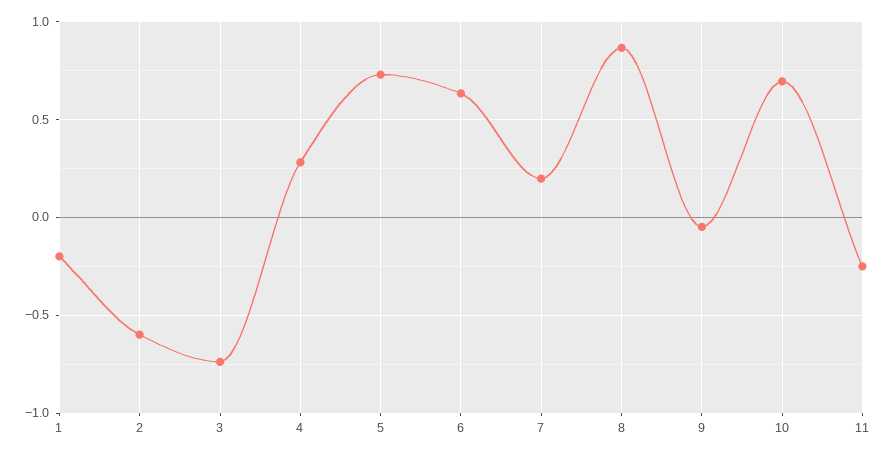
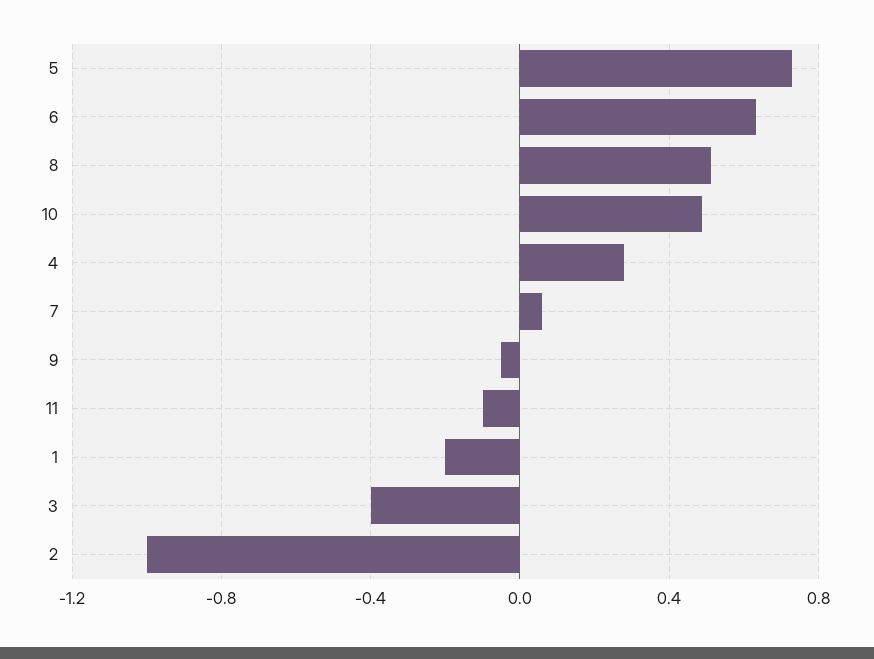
  {
    "1": -0.2,
-   "2": -0.6,
+   "2": -1,
-   "3": -0.75,
+   "3": -0.4,
    "4": 0.3,
    "5": 0.75,
    "6": 0.65,
-   "7": 0.2,
+   "7": 0.05,
-   "8": 0.85,
+   "8": 0.5,
    "9": -0.05,
-   "10": 0.7,
+   "10": 0.5,
-   "11": -0.25
+   "11": -0.1
  }

